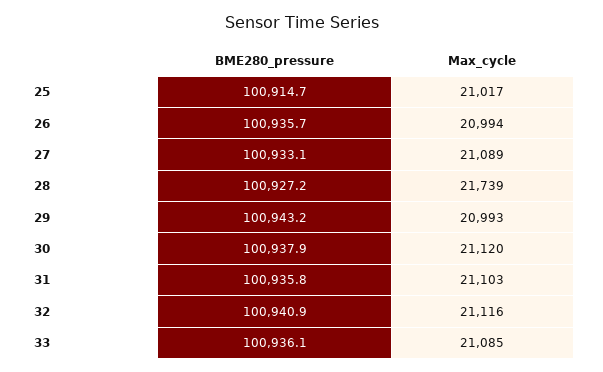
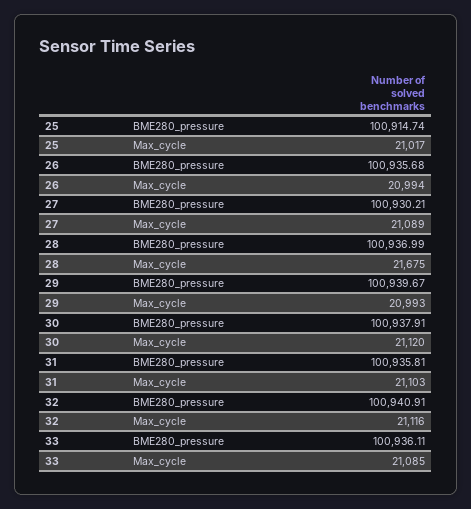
  {
    "BME280_pressure": {
      "25": 100914.74,
      "26": 100935.68,
-     "27": 100933.1,
+     "27": 100930.21,
-     "28": 100927.2,
+     "28": 100936.99,
-     "29": 100943.2,
+     "29": 100939.67,
      "30": 100937.91,
      "31": 100935.81,
      "32": 100940.91,
      "33": 100936.11
    },
    "Max_cycle": {
      "25": 21017,
      "26": 20994,
      "27": 21089,
-     "28": 21739,
+     "28": 21675,
      "29": 20993,
      "30": 21120,
      "31": 21103,
      "32": 21116,
      "33": 21085
    }
  }

